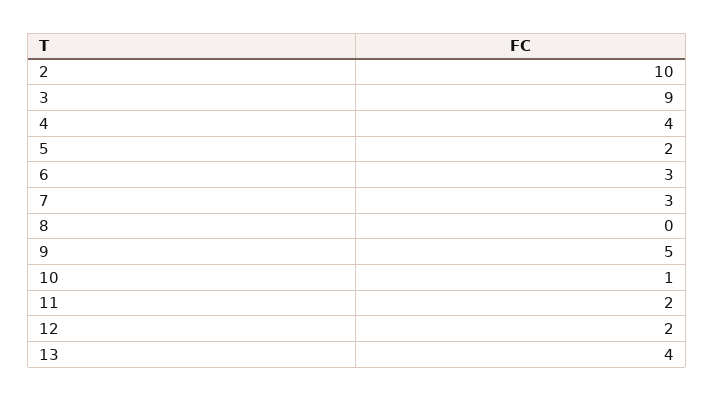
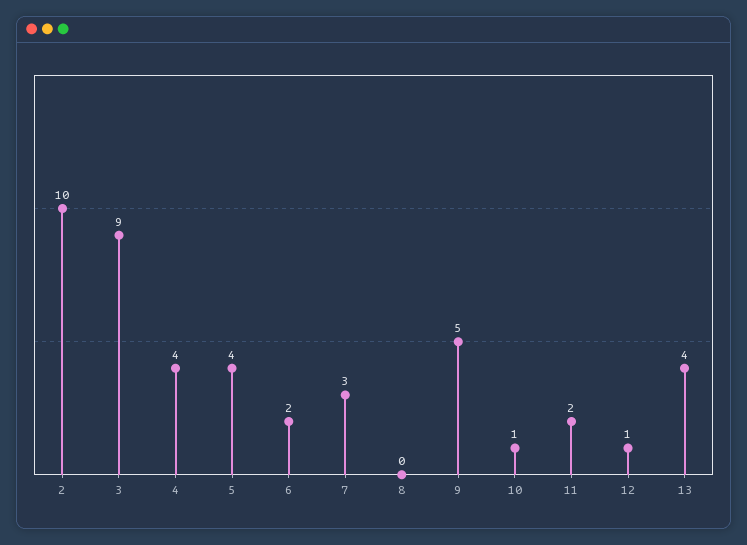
  {
    "2": 10,
    "3": 9,
    "4": 4,
-   "5": 2,
+   "5": 4,
-   "6": 3,
+   "6": 2,
    "7": 3,
    "8": 0,
    "9": 5,
    "10": 1,
    "11": 2,
-   "12": 2,
+   "12": 1,
    "13": 4
  }

